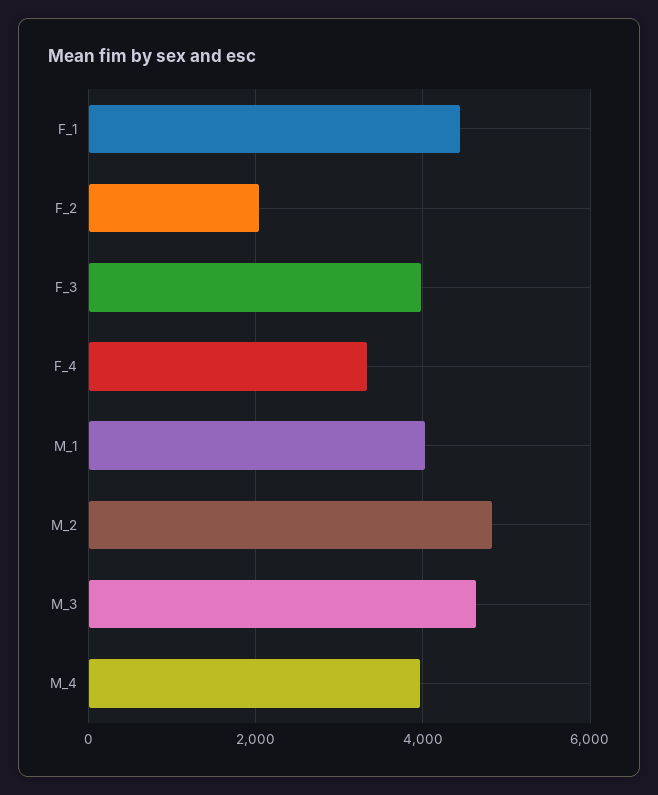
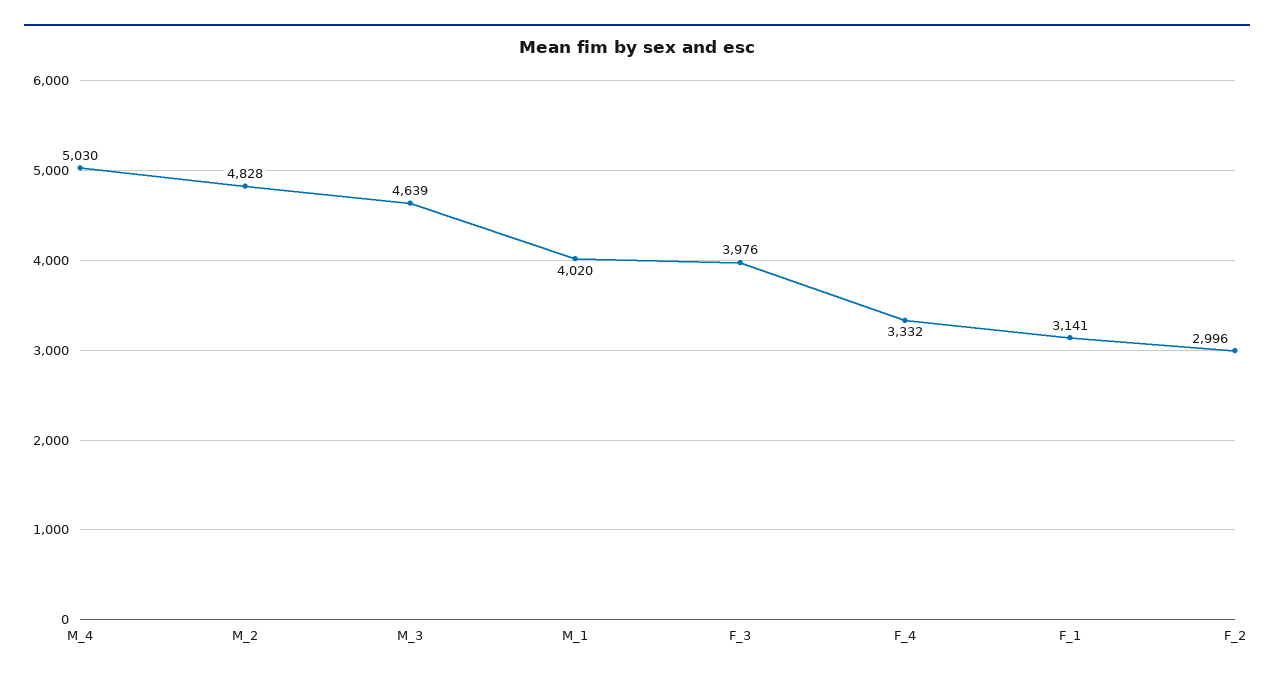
  {
-   "F_1": 4400,
+   "F_1": 3141,
-   "F_2": 2000,
+   "F_2": 2996,
    "F_3": 3976,
    "F_4": 3332,
    "M_1": 4020,
    "M_2": 4828,
    "M_3": 4639,
-   "M_4": 4000
+   "M_4": 5030
  }

